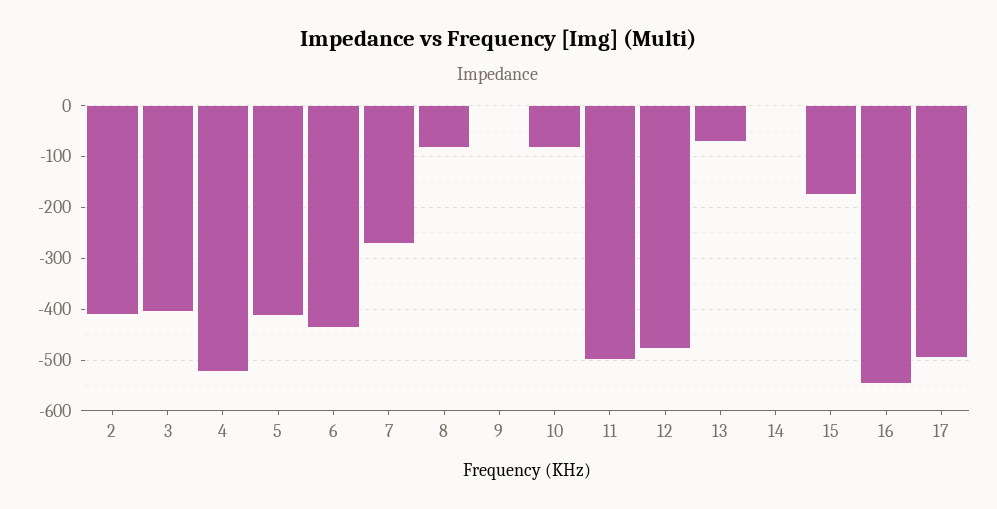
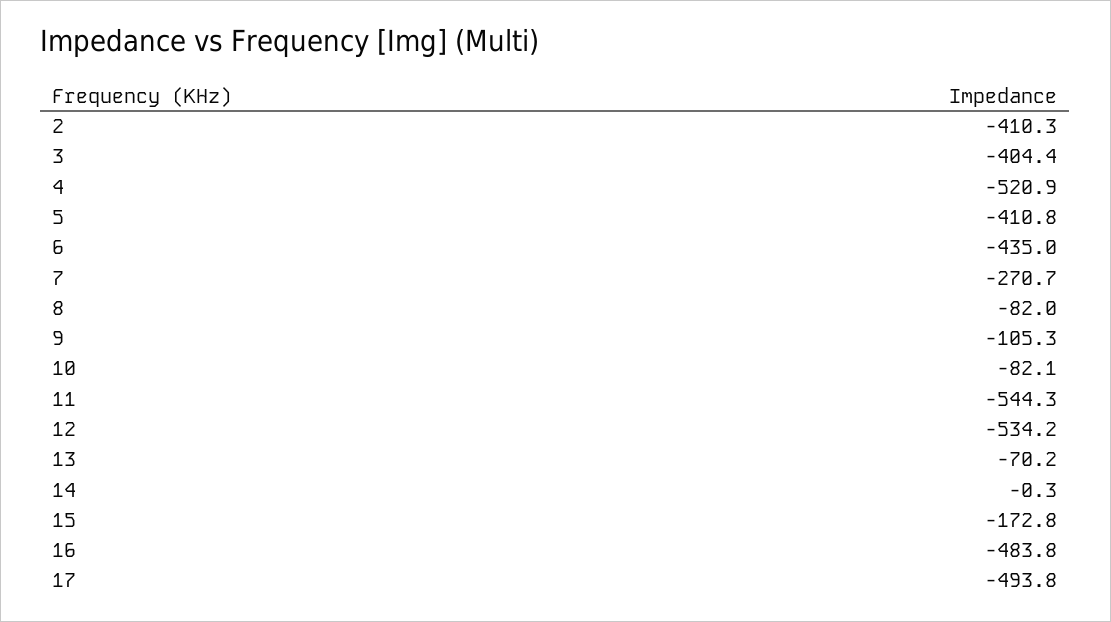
  {
    "2": -410.3,
    "3": -404.4,
    "4": -520.9,
    "5": -410.8,
    "6": -435,
    "7": -270.7,
    "8": -82,
-   "9": 0,
+   "9": -105.3,
    "10": -82.1,
-   "11": -500,
+   "11": -544.3,
-   "12": -480,
+   "12": -534.2,
    "13": -70.2,
    "14": -0.3,
    "15": -172.8,
-   "16": -540,
+   "16": -483.8,
    "17": -493.8
  }

